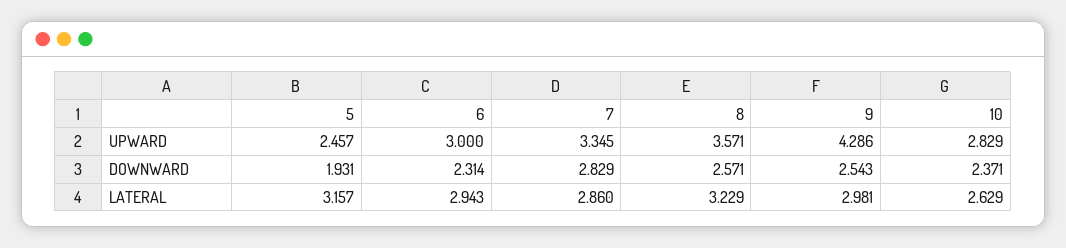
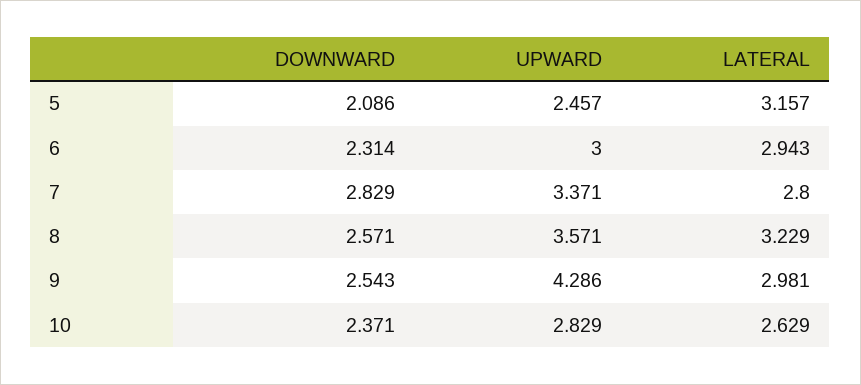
  {
    "5": {
      "UPWARD": 2.457,
-     "DOWNWARD": 1.931,
+     "DOWNWARD": 2.086,
      "LATERAL": 3.157
    },
    "6": {
      "UPWARD": 3,
      "DOWNWARD": 2.314,
      "LATERAL": 2.943
    },
    "7": {
-     "UPWARD": 3.345,
+     "UPWARD": 3.371,
      "DOWNWARD": 2.829,
-     "LATERAL": 2.86
+     "LATERAL": 2.8
    },
    "8": {
      "UPWARD": 3.571,
      "DOWNWARD": 2.571,
      "LATERAL": 3.229
    },
    "9": {
      "UPWARD": 4.286,
      "DOWNWARD": 2.543,
      "LATERAL": 2.981
    },
    "10": {
      "UPWARD": 2.829,
      "DOWNWARD": 2.371,
      "LATERAL": 2.629
    }
  }

